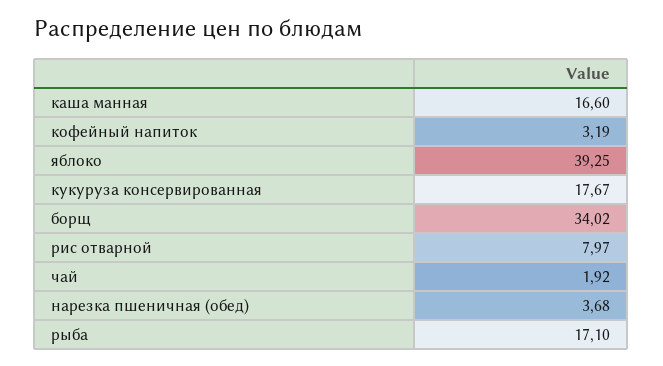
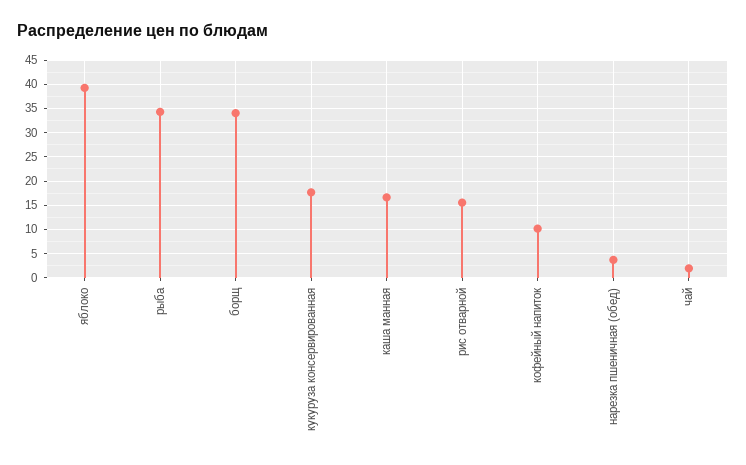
  {
    "каша манная": 16.6,
-   "кофейный напиток": 3.19,
+   "кофейный напиток": 10,
    "яблоко": 39.25,
    "кукуруза консервированная": 17.67,
    "борщ": 34.02,
-   "рис отварной": 7.97,
+   "рис отварной": 15,
    "чай": 1.92,
    "нарезка пшеничная (обед)": 3.68,
-   "рыба": 17.1
+   "рыба": 35
  }

